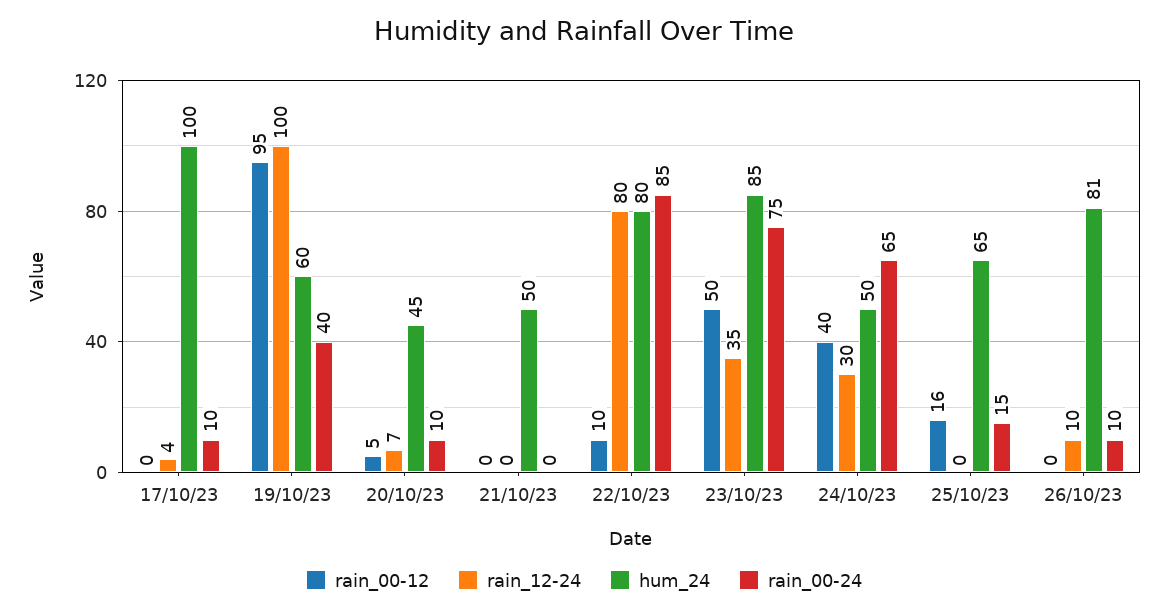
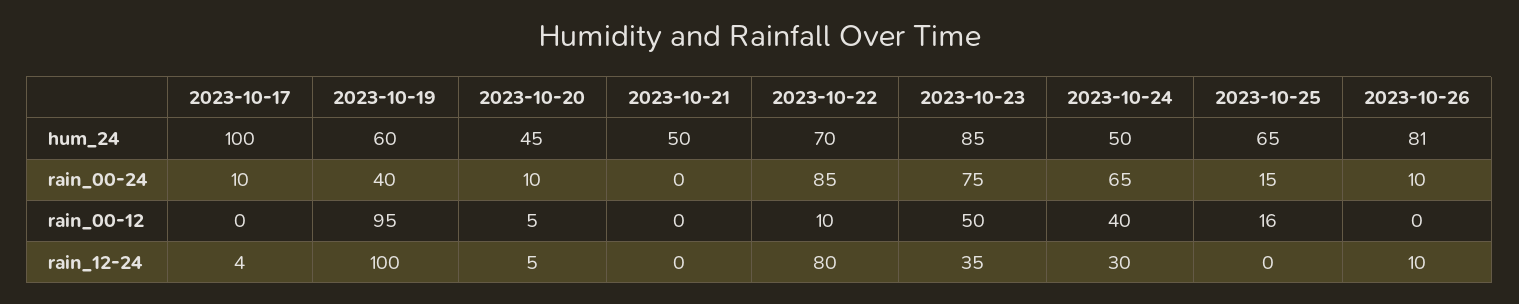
  {
    "rain_00-12": {
      "17/10/23": 0,
      "19/10/23": 95,
      "20/10/23": 5,
      "21/10/23": 0,
      "22/10/23": 10,
      "23/10/23": 50,
      "24/10/23": 40,
      "25/10/23": 16,
      "26/10/23": 0
    },
    "rain_12-24": {
      "17/10/23": 4,
      "19/10/23": 100,
-     "20/10/23": 7,
+     "20/10/23": 5,
      "21/10/23": 0,
      "22/10/23": 80,
      "23/10/23": 35,
      "24/10/23": 30,
      "25/10/23": 0,
      "26/10/23": 10
    },
    "hum_24": {
      "17/10/23": 100,
      "19/10/23": 60,
      "20/10/23": 45,
      "21/10/23": 50,
-     "22/10/23": 80,
+     "22/10/23": 70,
      "23/10/23": 85,
      "24/10/23": 50,
      "25/10/23": 65,
      "26/10/23": 81
    },
    "rain_00-24": {
      "17/10/23": 10,
      "19/10/23": 40,
      "20/10/23": 10,
      "21/10/23": 0,
      "22/10/23": 85,
      "23/10/23": 75,
      "24/10/23": 65,
      "25/10/23": 15,
      "26/10/23": 10
    }
  }

